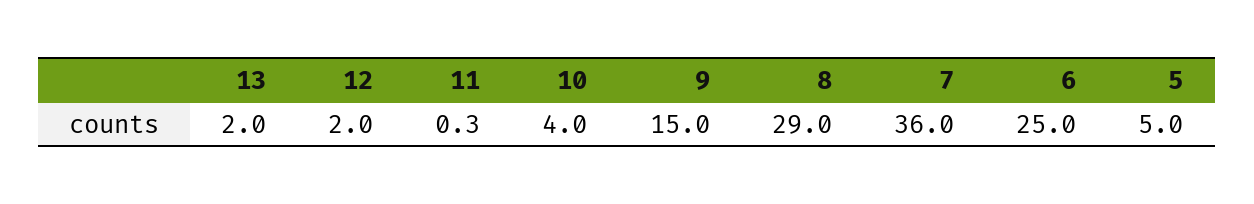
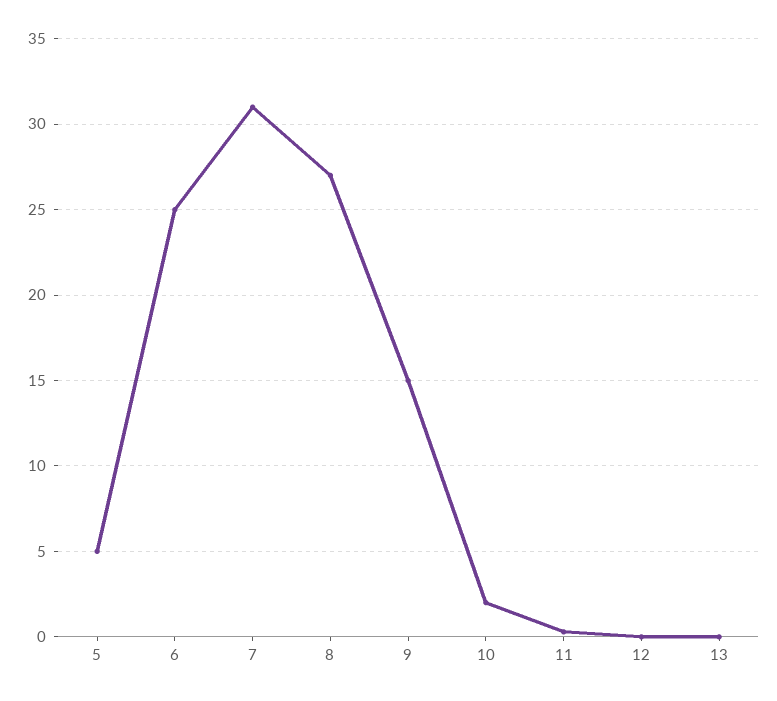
  {
-   "13": 2,
+   "13": 0,
-   "12": 2,
+   "12": 0,
    "11": 0.3,
-   "10": 4,
+   "10": 2,
    "9": 15,
-   "8": 29,
+   "8": 27,
-   "7": 36,
+   "7": 31,
    "6": 25,
    "5": 5
  }

